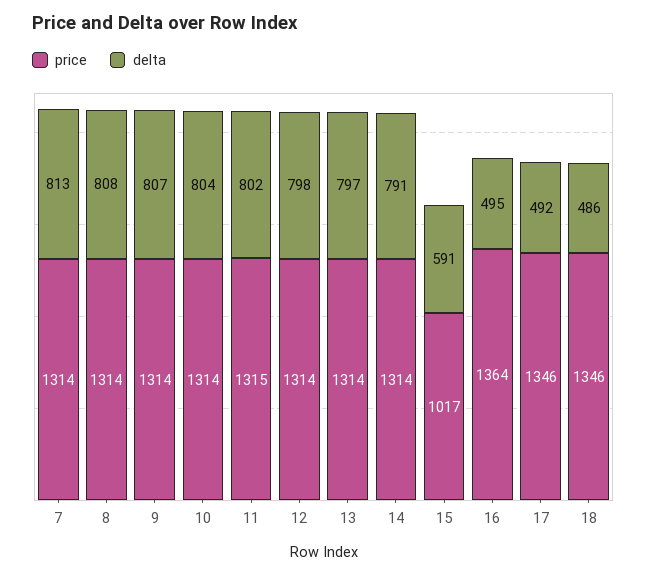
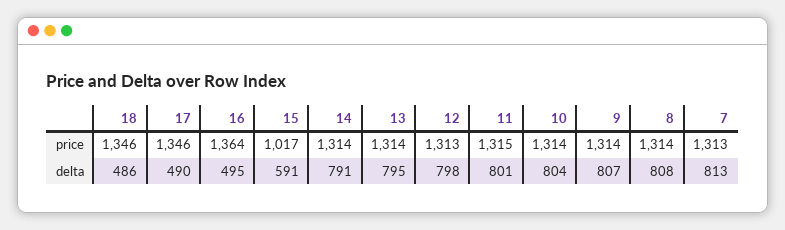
  {
    "price": {
-     "7": 1314,
+     "7": 1313,
      "8": 1314,
      "9": 1314,
      "10": 1314,
      "11": 1315,
-     "12": 1314,
+     "12": 1313,
      "13": 1314,
      "14": 1314,
      "15": 1017,
      "16": 1364,
      "17": 1346,
      "18": 1346
    },
    "delta": {
      "7": 813,
      "8": 808,
      "9": 807,
      "10": 804,
-     "11": 802,
+     "11": 801,
      "12": 798,
-     "13": 797,
+     "13": 795,
      "14": 791,
      "15": 591,
      "16": 495,
-     "17": 492,
+     "17": 490,
      "18": 486
    }
  }

